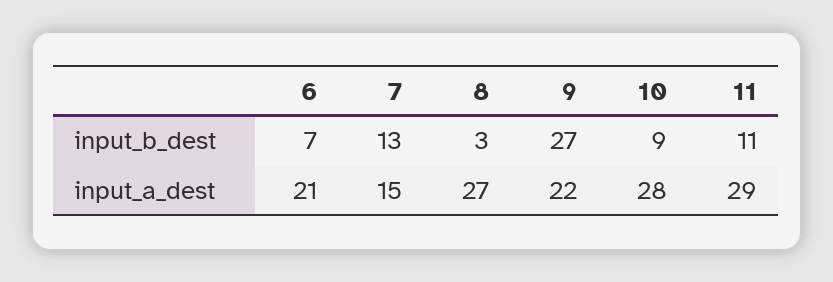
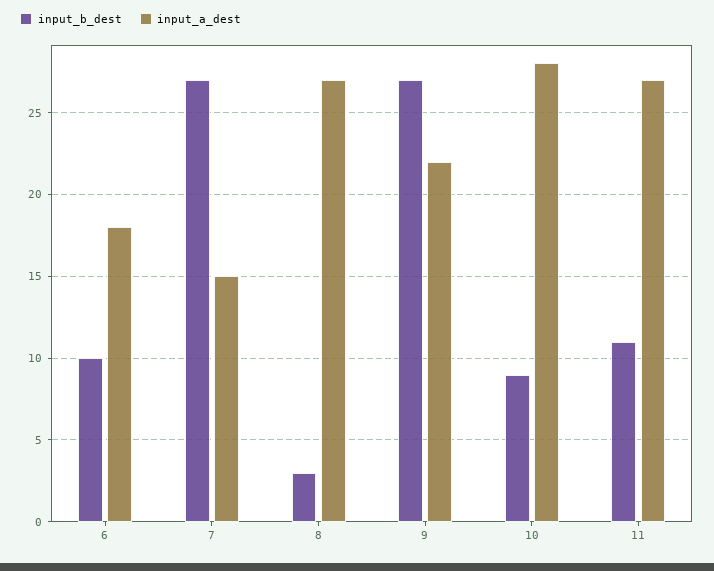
  {
    "input_b_dest": {
-     "6": 7,
+     "6": 10,
-     "7": 13,
+     "7": 27,
      "8": 3,
      "9": 27,
      "10": 9,
      "11": 11
    },
    "input_a_dest": {
-     "6": 21,
+     "6": 18,
      "7": 15,
      "8": 27,
      "9": 22,
      "10": 28,
-     "11": 29
+     "11": 27
    }
  }

